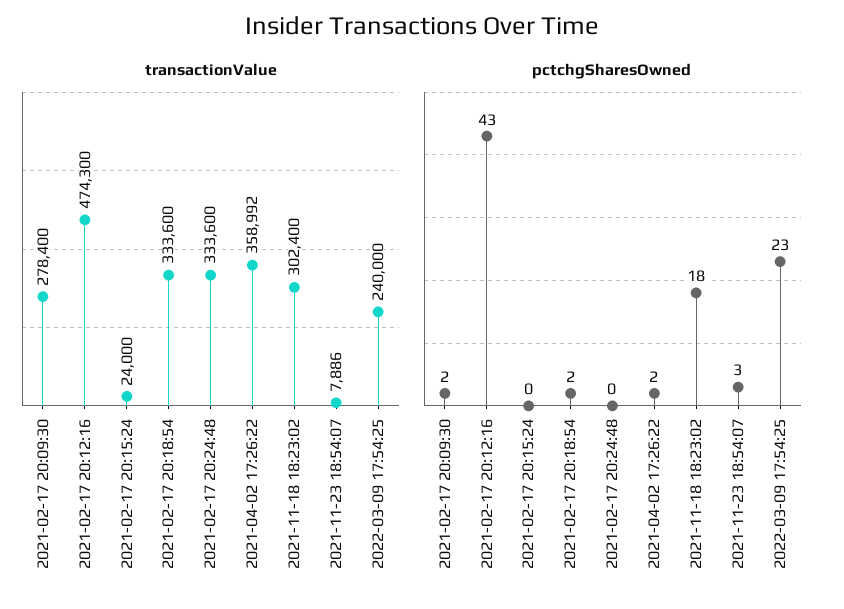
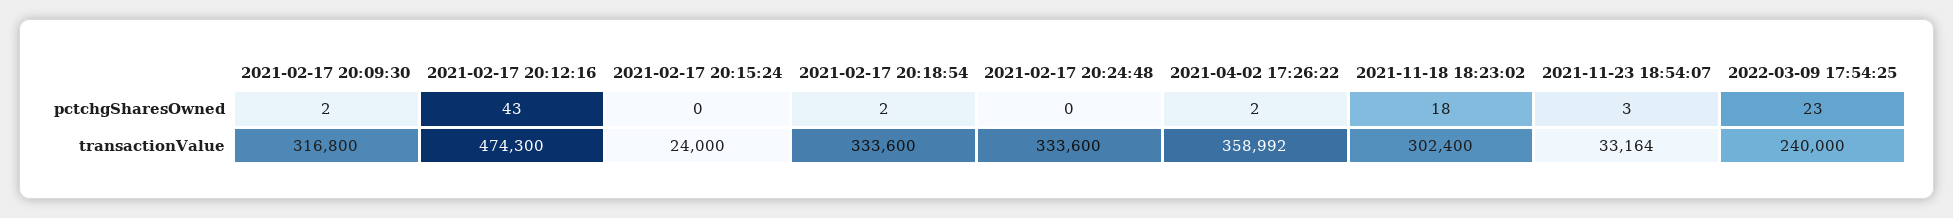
  {
    "transactionValue": {
-     "2021-02-17 20:09:30": 278400,
+     "2021-02-17 20:09:30": 316800,
      "2021-02-17 20:12:16": 474300,
      "2021-02-17 20:15:24": 24000,
      "2021-02-17 20:18:54": 333600,
      "2021-02-17 20:24:48": 333600,
      "2021-04-02 17:26:22": 358992,
      "2021-11-18 18:23:02": 302400,
-     "2021-11-23 18:54:07": 7886,
+     "2021-11-23 18:54:07": 33164,
      "2022-03-09 17:54:25": 240000
    },
    "pctchgSharesOwned": {
      "2021-02-17 20:09:30": 2,
      "2021-02-17 20:12:16": 43,
      "2021-02-17 20:15:24": 0,
      "2021-02-17 20:18:54": 2,
      "2021-02-17 20:24:48": 0,
      "2021-04-02 17:26:22": 2,
      "2021-11-18 18:23:02": 18,
      "2021-11-23 18:54:07": 3,
      "2022-03-09 17:54:25": 23
    }
  }

